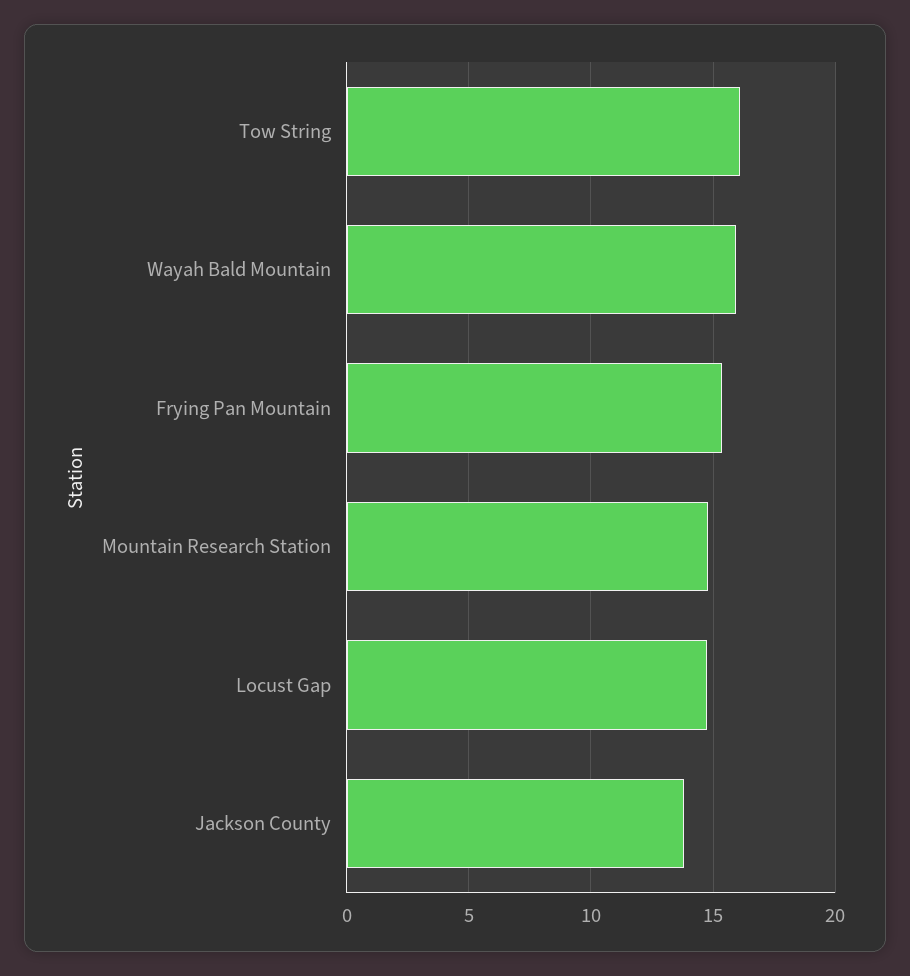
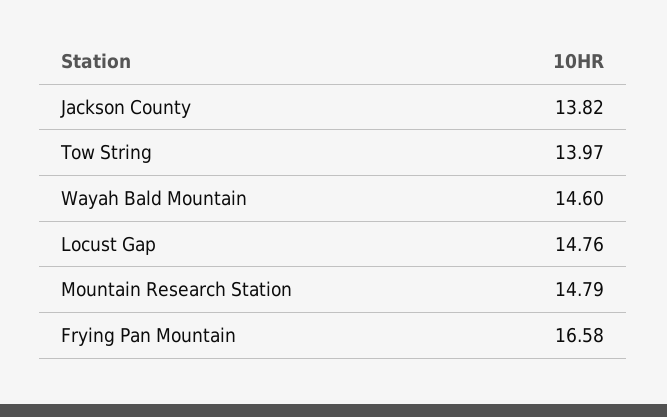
  {
-   "Tow String": 16,
+   "Tow String": 13.97,
-   "Wayah Bald Mountain": 16,
+   "Wayah Bald Mountain": 14.6,
-   "Frying Pan Mountain": 15.5,
+   "Frying Pan Mountain": 16.58,
    "Mountain Research Station": 14.79,
    "Locust Gap": 14.76,
    "Jackson County": 13.82
  }

